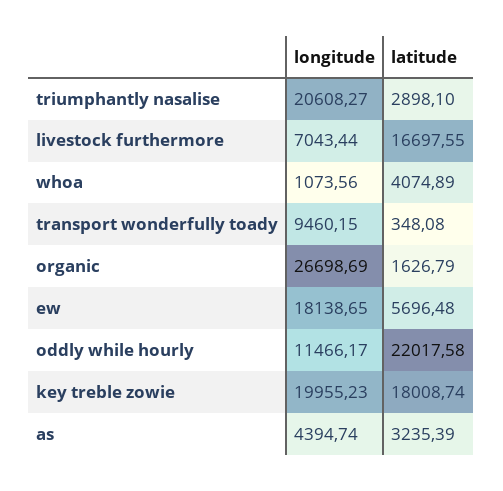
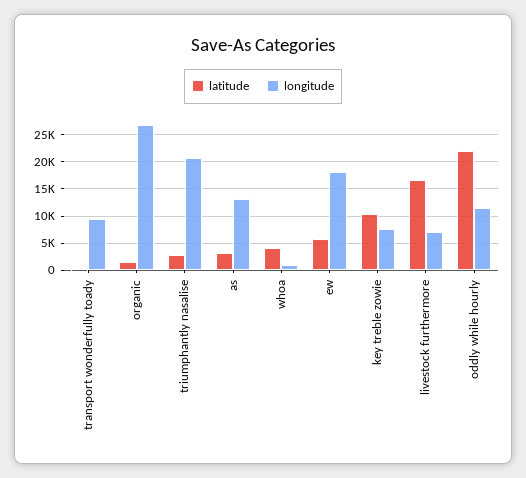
  {
    "longitude": {
      "triumphantly nasalise": 20608.27,
      "livestock furthermore": 7043.44,
      "whoa": 1073.56,
      "transport wonderfully toady": 9460.15,
      "organic": 26698.69,
      "ew": 18138.65,
      "oddly while hourly": 11466.17,
-     "key treble zowie": 19955.23,
+     "key treble zowie": 7500,
-     "as": 4394.74
+     "as": 12500
    },
    "latitude": {
      "triumphantly nasalise": 2898.1,
      "livestock furthermore": 16697.55,
      "whoa": 4074.89,
      "transport wonderfully toady": 348.08,
      "organic": 1626.79,
      "ew": 5696.48,
      "oddly while hourly": 22017.58,
-     "key treble zowie": 18008.74,
+     "key treble zowie": 10000,
      "as": 3235.39
    }
  }

